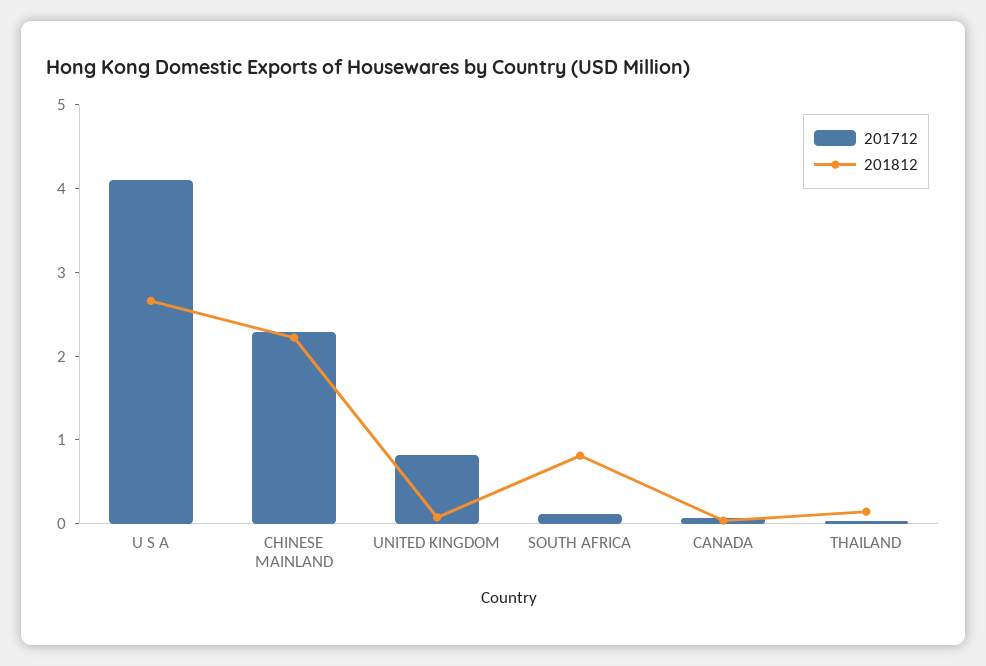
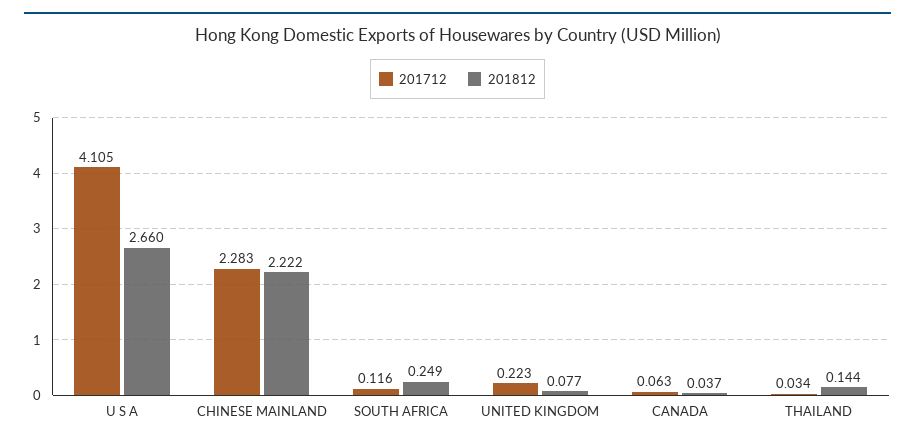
  {
    "201712": {
      "U S A": 4.105,
      "CHINESE MAINLAND": 2.283,
-     "UNITED KINGDOM": 0.8,
+     "UNITED KINGDOM": 0.223,
      "SOUTH AFRICA": 0.116,
      "CANADA": 0.063,
      "THAILAND": 0.034
    },
    "201812": {
      "U S A": 2.66,
      "CHINESE MAINLAND": 2.222,
      "UNITED KINGDOM": 0.077,
-     "SOUTH AFRICA": 0.8,
+     "SOUTH AFRICA": 0.249,
      "CANADA": 0.037,
      "THAILAND": 0.144
    }
  }

